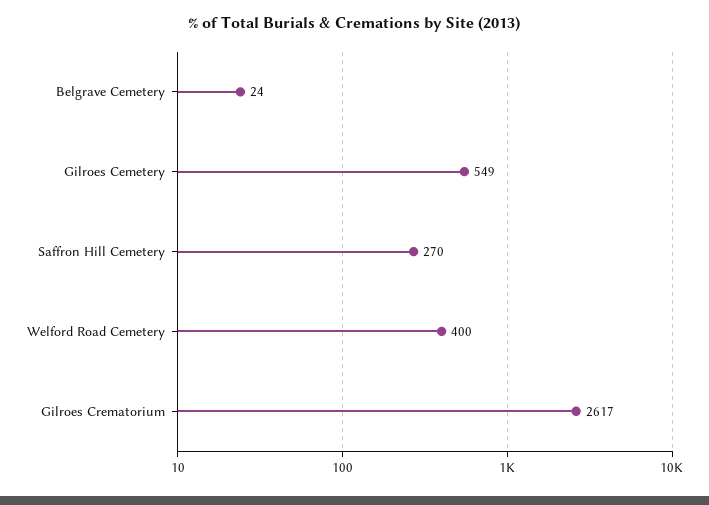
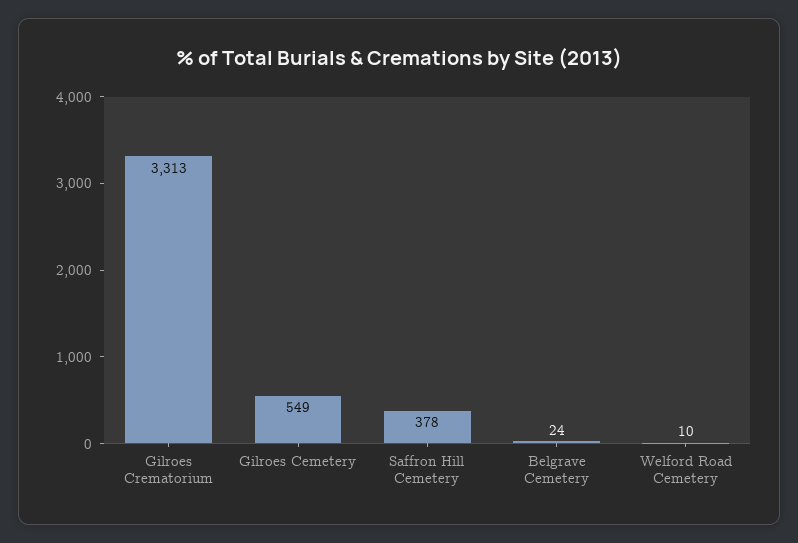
  {
    "Belgrave Cemetery": 24,
    "Gilroes Cemetery": 549,
-   "Saffron Hill Cemetery": 270,
+   "Saffron Hill Cemetery": 378,
-   "Welford Road Cemetery": 400,
+   "Welford Road Cemetery": 10,
-   "Gilroes Crematorium": 2617
+   "Gilroes Crematorium": 3313
  }

